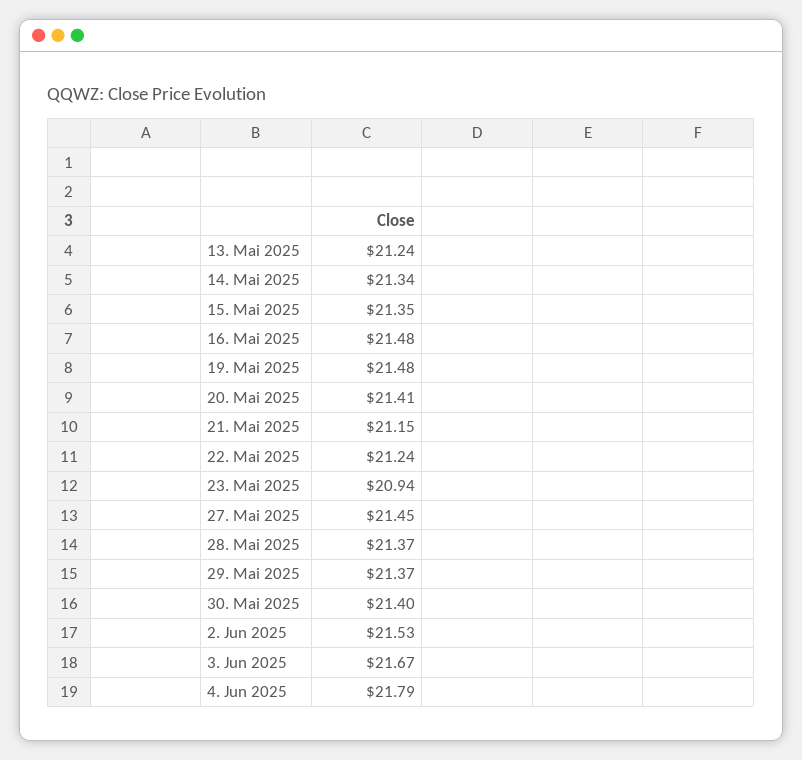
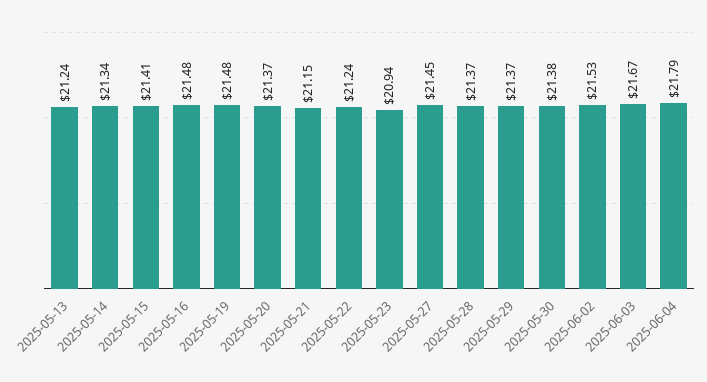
  {
    "13. Mai 2025": 21.24,
    "14. Mai 2025": 21.34,
-   "15. Mai 2025": 21.35,
+   "15. Mai 2025": 21.41,
    "16. Mai 2025": 21.48,
    "19. Mai 2025": 21.48,
-   "20. Mai 2025": 21.41,
+   "20. Mai 2025": 21.37,
    "21. Mai 2025": 21.15,
    "22. Mai 2025": 21.24,
    "23. Mai 2025": 20.94,
    "27. Mai 2025": 21.45,
    "28. Mai 2025": 21.37,
    "29. Mai 2025": 21.37,
-   "30. Mai 2025": 21.4,
+   "30. Mai 2025": 21.38,
    "2. Jun 2025": 21.53,
    "3. Jun 2025": 21.67,
    "4. Jun 2025": 21.79
  }

